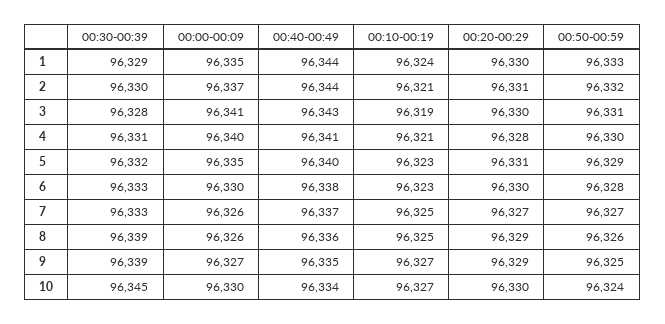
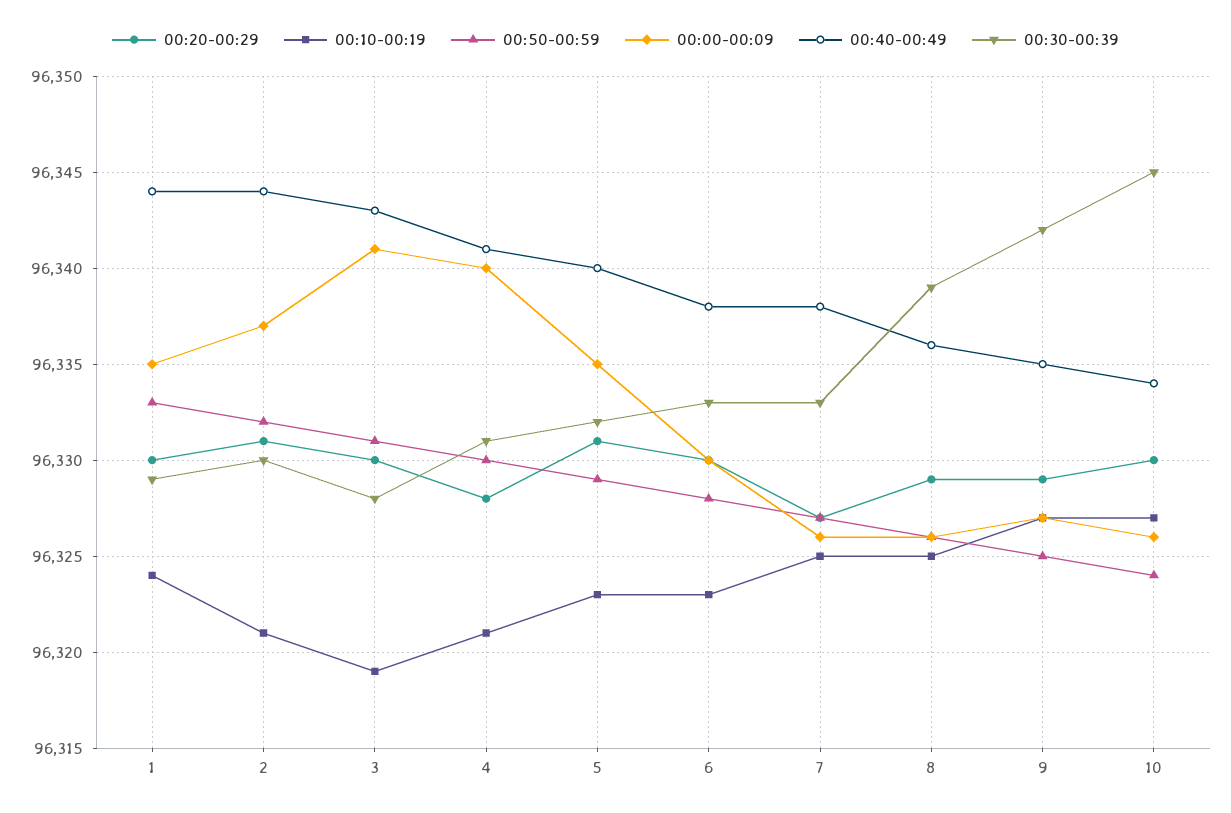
  {
    "00:30-00:39": {
      "1": 96329,
      "2": 96330,
      "3": 96328,
      "4": 96331,
      "5": 96332,
      "6": 96333,
      "7": 96333,
      "8": 96339,
-     "9": 96339,
+     "9": 96342,
      "10": 96345
    },
    "00:00-00:09": {
      "1": 96335,
      "2": 96337,
      "3": 96341,
      "4": 96340,
      "5": 96335,
      "6": 96330,
      "7": 96326,
      "8": 96326,
      "9": 96327,
-     "10": 96330
+     "10": 96326
    },
    "00:40-00:49": {
      "1": 96344,
      "2": 96344,
      "3": 96343,
      "4": 96341,
      "5": 96340,
      "6": 96338,
-     "7": 96337,
+     "7": 96338,
      "8": 96336,
      "9": 96335,
      "10": 96334
    },
    "00:10-00:19": {
      "1": 96324,
      "2": 96321,
      "3": 96319,
      "4": 96321,
      "5": 96323,
      "6": 96323,
      "7": 96325,
      "8": 96325,
      "9": 96327,
      "10": 96327
    },
    "00:20-00:29": {
      "1": 96330,
      "2": 96331,
      "3": 96330,
      "4": 96328,
      "5": 96331,
      "6": 96330,
      "7": 96327,
      "8": 96329,
      "9": 96329,
      "10": 96330
    },
    "00:50-00:59": {
      "1": 96333,
      "2": 96332,
      "3": 96331,
      "4": 96330,
      "5": 96329,
      "6": 96328,
      "7": 96327,
      "8": 96326,
      "9": 96325,
      "10": 96324
    }
  }

